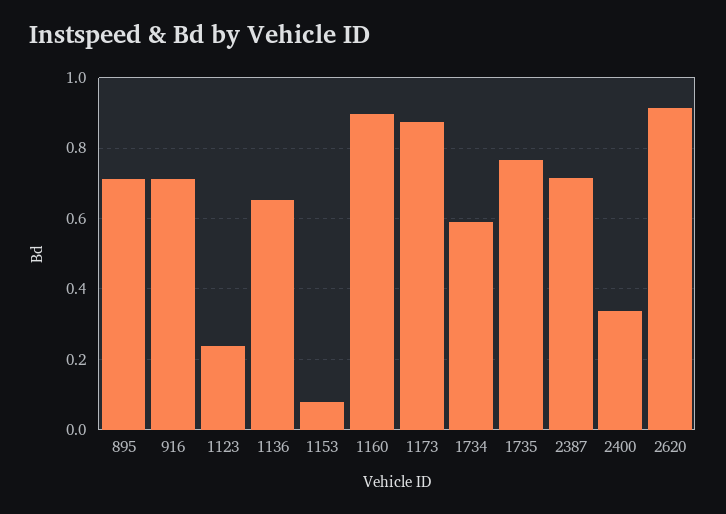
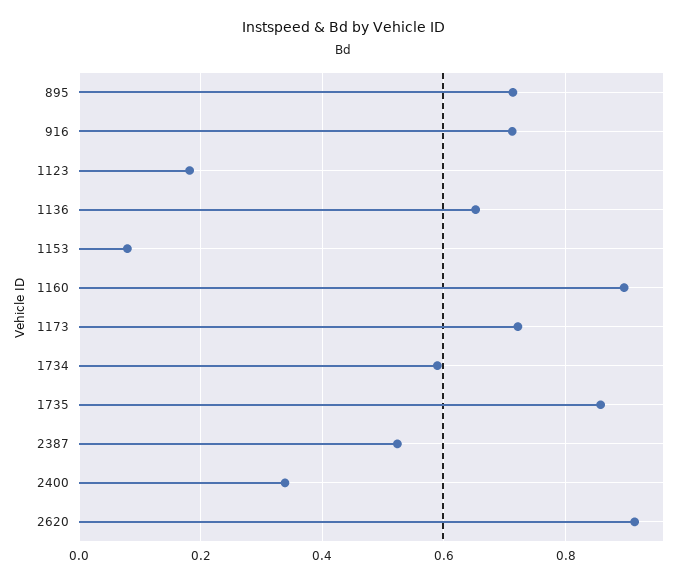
  {
    "895": 0.72,
    "916": 0.72,
-   "1123": 0.24,
+   "1123": 0.18,
    "1136": 0.66,
    "1153": 0.08,
    "1160": 0.9,
-   "1173": 0.88,
+   "1173": 0.72,
    "1734": 0.58,
-   "1735": 0.76,
+   "1735": 0.86,
-   "2387": 0.72,
+   "2387": 0.52,
    "2400": 0.34,
    "2620": 0.92
  }

